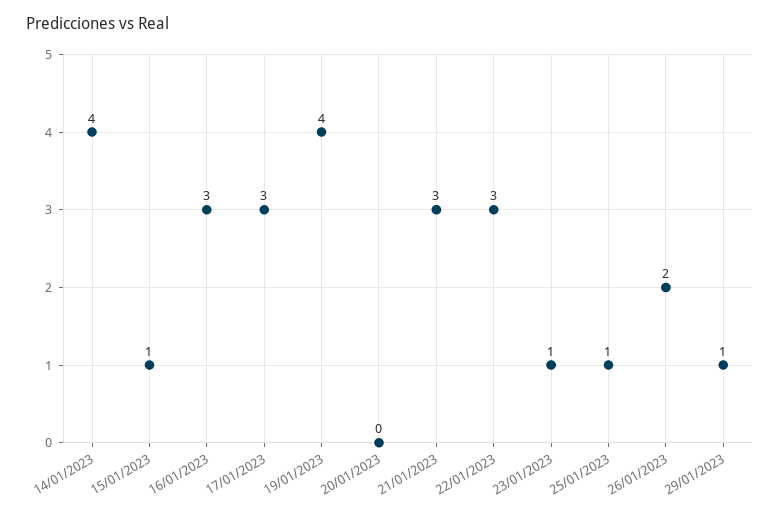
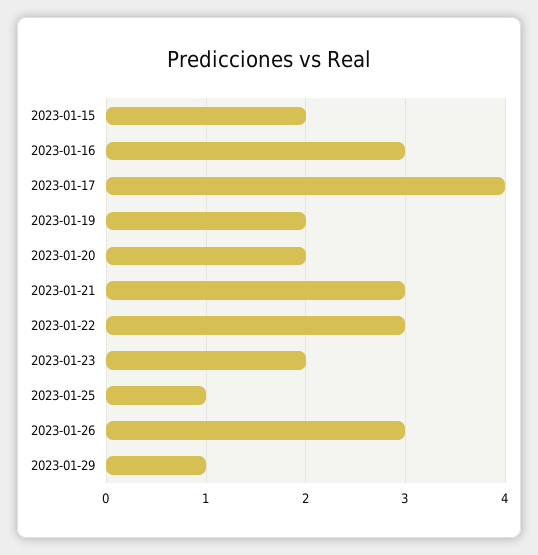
  {
-   "14/01/2023": 4,
-   "15/01/2023": 1,
+   "15/01/2023": 2,
    "16/01/2023": 3,
-   "17/01/2023": 3,
+   "17/01/2023": 4,
-   "19/01/2023": 4,
+   "19/01/2023": 2,
-   "20/01/2023": 0,
+   "20/01/2023": 2,
    "21/01/2023": 3,
    "22/01/2023": 3,
-   "23/01/2023": 1,
+   "23/01/2023": 2,
    "25/01/2023": 1,
-   "26/01/2023": 2,
+   "26/01/2023": 3,
    "29/01/2023": 1
  }

